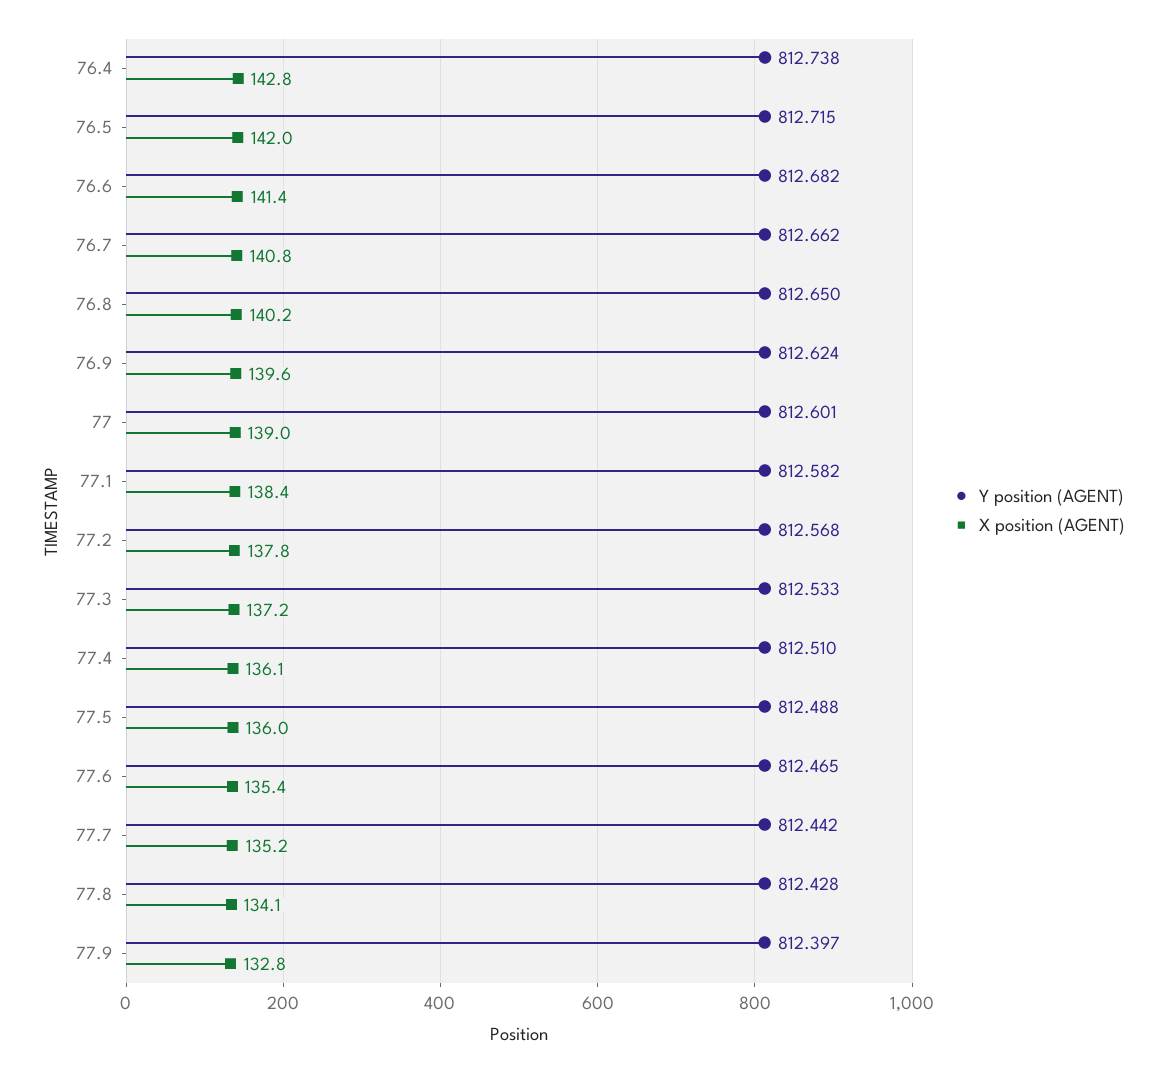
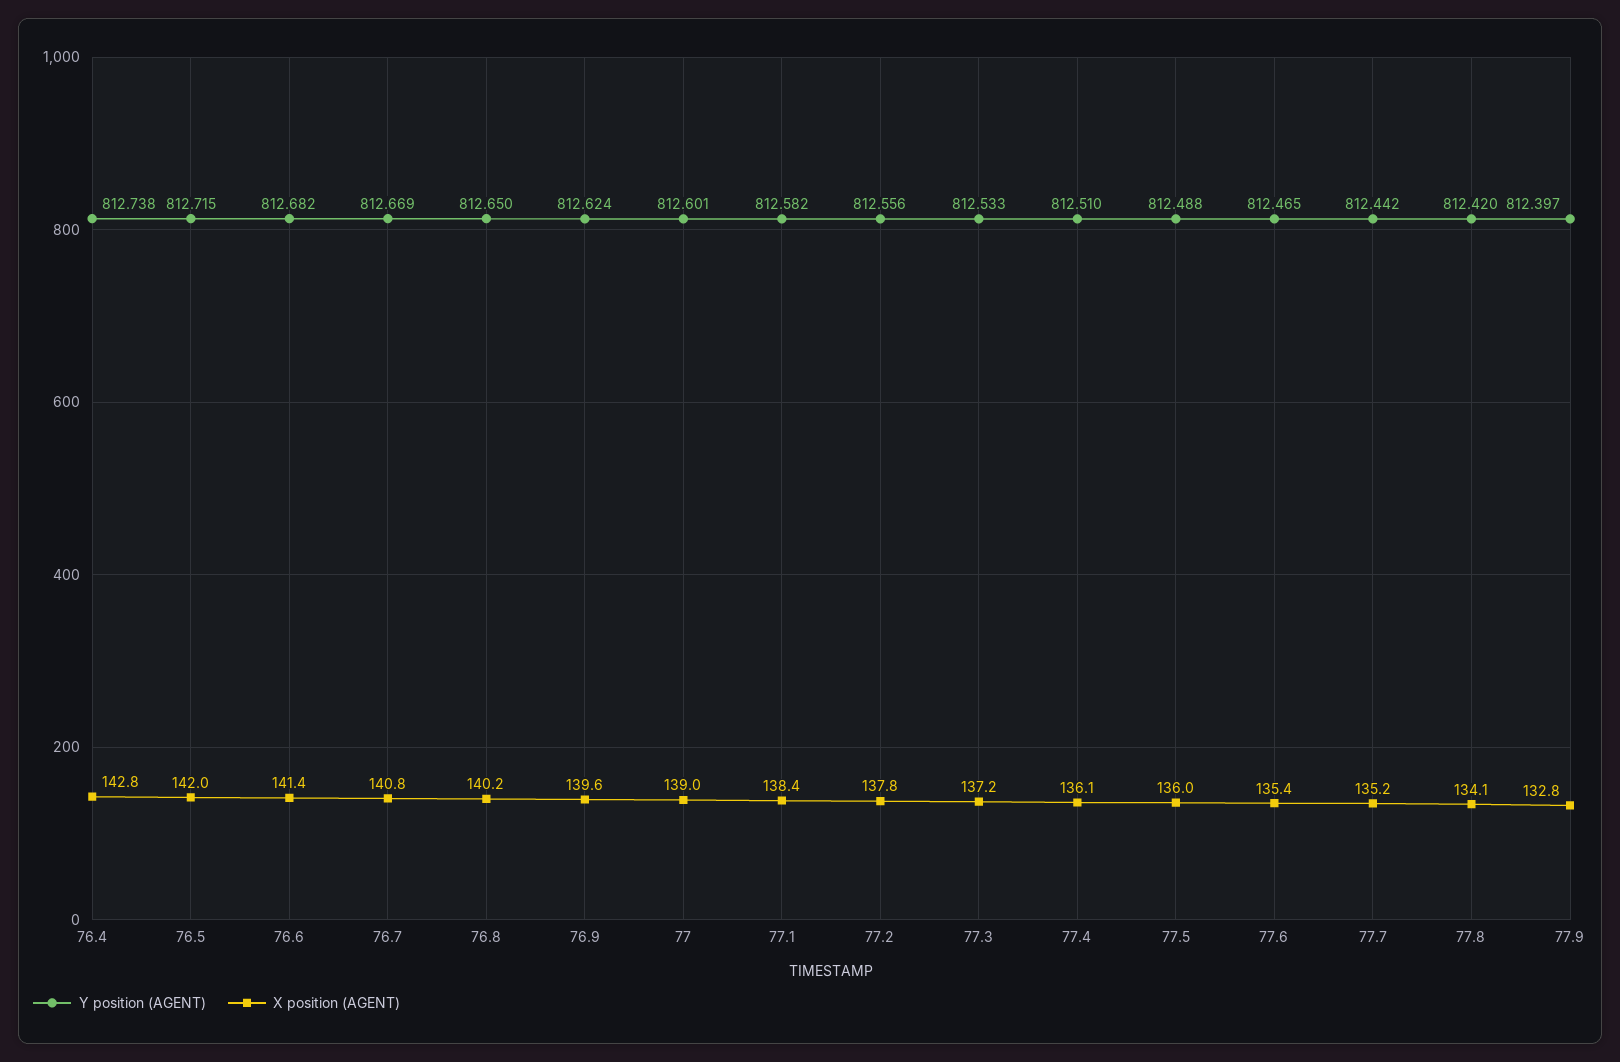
  {
    "Y position (AGENT)": {
      "76.4": 812.738,
      "76.5": 812.715,
      "76.6": 812.682,
-     "76.7": 812.662,
+     "76.7": 812.669,
      "76.8": 812.65,
      "76.9": 812.624,
      "77": 812.601,
      "77.1": 812.582,
-     "77.2": 812.568,
+     "77.2": 812.556,
      "77.3": 812.533,
      "77.4": 812.51,
      "77.5": 812.488,
      "77.6": 812.465,
      "77.7": 812.442,
-     "77.8": 812.428,
+     "77.8": 812.42,
      "77.9": 812.397
    },
    "X position (AGENT)": {
      "76.4": 142.8,
      "76.5": 142,
      "76.6": 141.4,
      "76.7": 140.8,
      "76.8": 140.2,
      "76.9": 139.6,
      "77": 139,
      "77.1": 138.4,
      "77.2": 137.8,
      "77.3": 137.2,
      "77.4": 136.1,
      "77.5": 136,
      "77.6": 135.4,
      "77.7": 135.2,
      "77.8": 134.1,
      "77.9": 132.8
    }
  }

